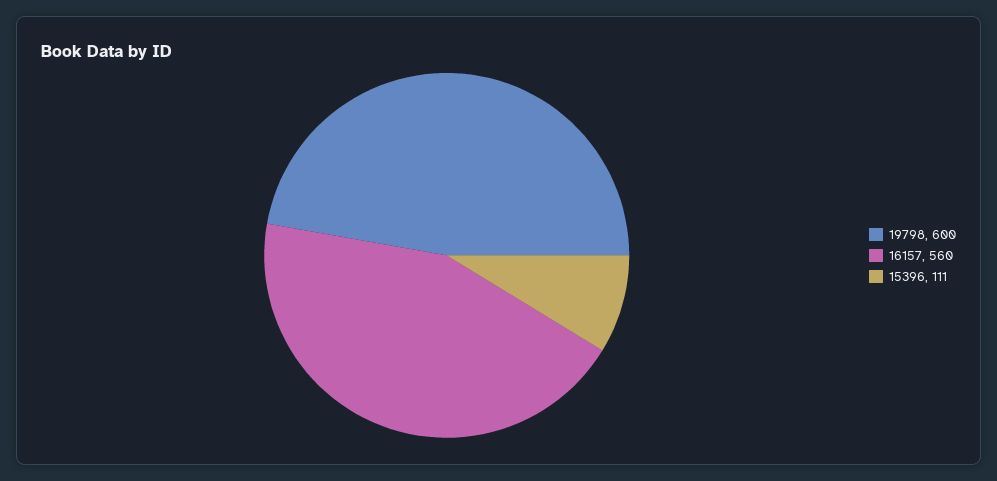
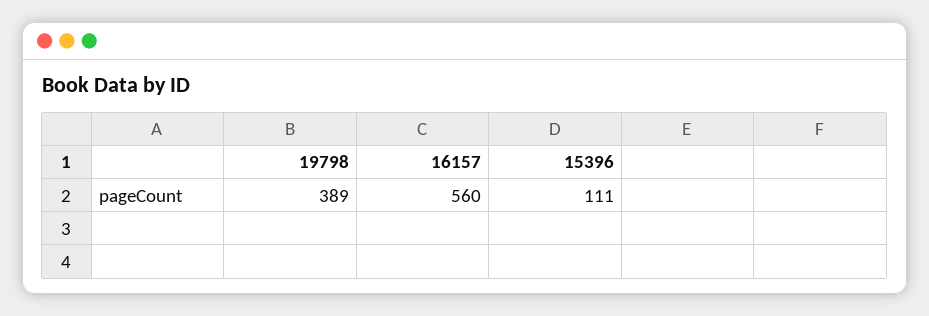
  {
-   "19798": 600,
+   "19798": 389,
    "16157": 560,
    "15396": 111
  }

